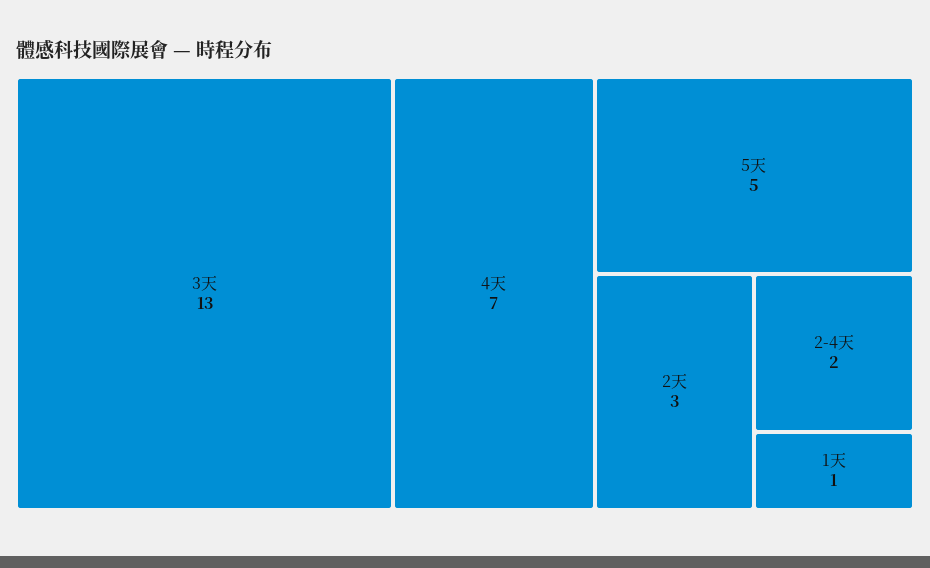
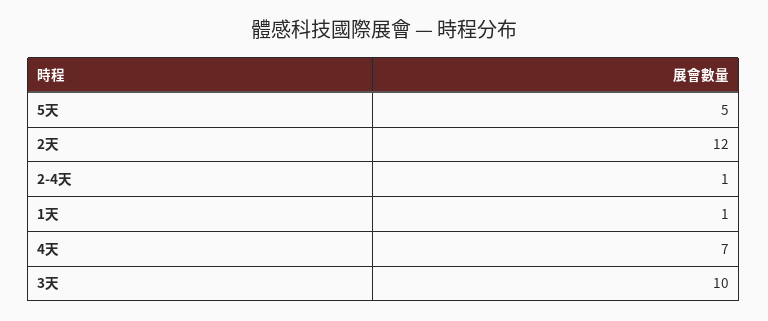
  {
-   "3天": 13,
+   "3天": 10,
    "4天": 7,
    "5天": 5,
-   "2天": 3,
+   "2天": 12,
-   "2-4天": 2,
+   "2-4天": 1,
    "1天": 1
  }

